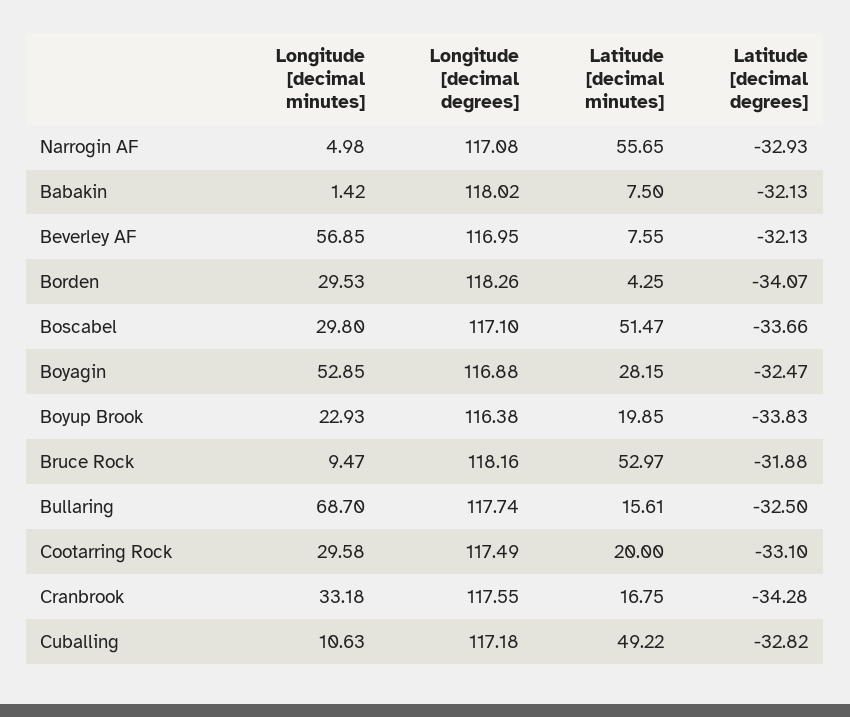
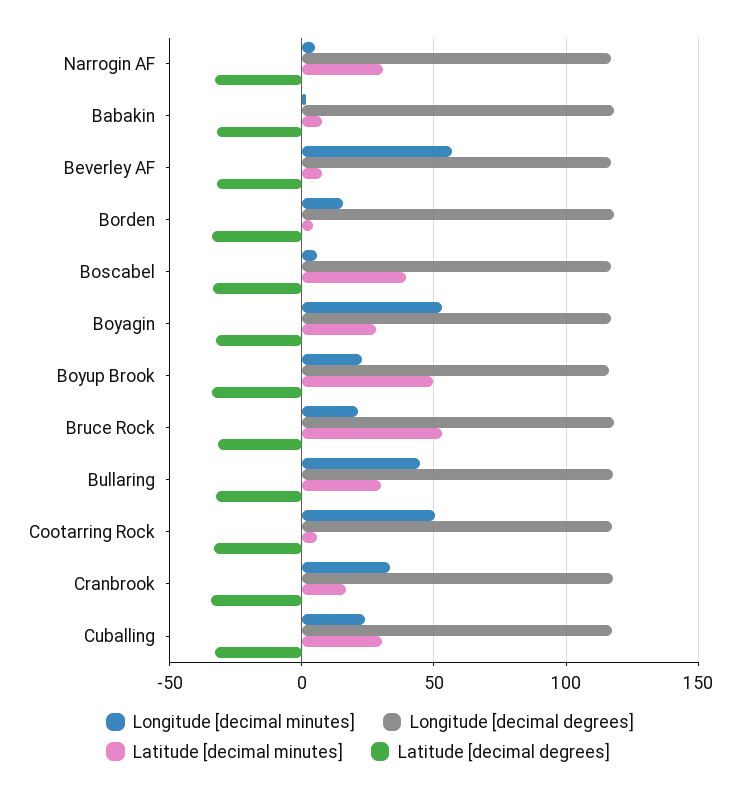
  {
    "Longitude [decimal minutes]": {
      "Narrogin AF": 4.98,
      "Babakin": 1.42,
      "Beverley AF": 56.85,
-     "Borden": 29.53,
+     "Borden": 15,
-     "Boscabel": 29.8,
+     "Boscabel": 5,
      "Boyagin": 52.85,
      "Boyup Brook": 22.93,
-     "Bruce Rock": 9.47,
+     "Bruce Rock": 20,
-     "Bullaring": 68.7,
+     "Bullaring": 45,
-     "Cootarring Rock": 29.58,
+     "Cootarring Rock": 50,
      "Cranbrook": 33.18,
-     "Cuballing": 10.63
+     "Cuballing": 25
    },
    "Longitude [decimal degrees]": {
      "Narrogin AF": 117.08,
      "Babakin": 118.02,
      "Beverley AF": 116.95,
      "Borden": 118.26,
      "Boscabel": 117.1,
      "Boyagin": 116.88,
      "Boyup Brook": 116.38,
      "Bruce Rock": 118.16,
      "Bullaring": 117.74,
      "Cootarring Rock": 117.49,
      "Cranbrook": 117.55,
      "Cuballing": 117.18
    },
    "Latitude [decimal minutes]": {
-     "Narrogin AF": 55.65,
+     "Narrogin AF": 30,
      "Babakin": 7.5,
      "Beverley AF": 7.55,
      "Borden": 4.25,
-     "Boscabel": 51.47,
+     "Boscabel": 40,
      "Boyagin": 28.15,
-     "Boyup Brook": 19.85,
+     "Boyup Brook": 50,
      "Bruce Rock": 52.97,
-     "Bullaring": 15.61,
+     "Bullaring": 30,
-     "Cootarring Rock": 20,
+     "Cootarring Rock": 5,
      "Cranbrook": 16.75,
-     "Cuballing": 49.22
+     "Cuballing": 30
    },
    "Latitude [decimal degrees]": {
      "Narrogin AF": -32.93,
      "Babakin": -32.13,
      "Beverley AF": -32.13,
      "Borden": -34.07,
      "Boscabel": -33.66,
      "Boyagin": -32.47,
      "Boyup Brook": -33.83,
      "Bruce Rock": -31.88,
      "Bullaring": -32.5,
      "Cootarring Rock": -33.1,
      "Cranbrook": -34.28,
      "Cuballing": -32.82
    }
  }

